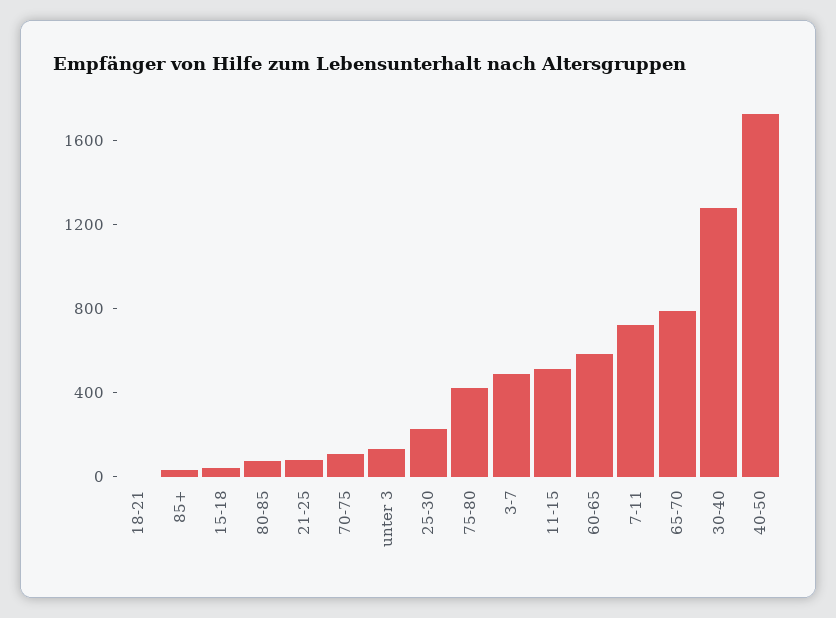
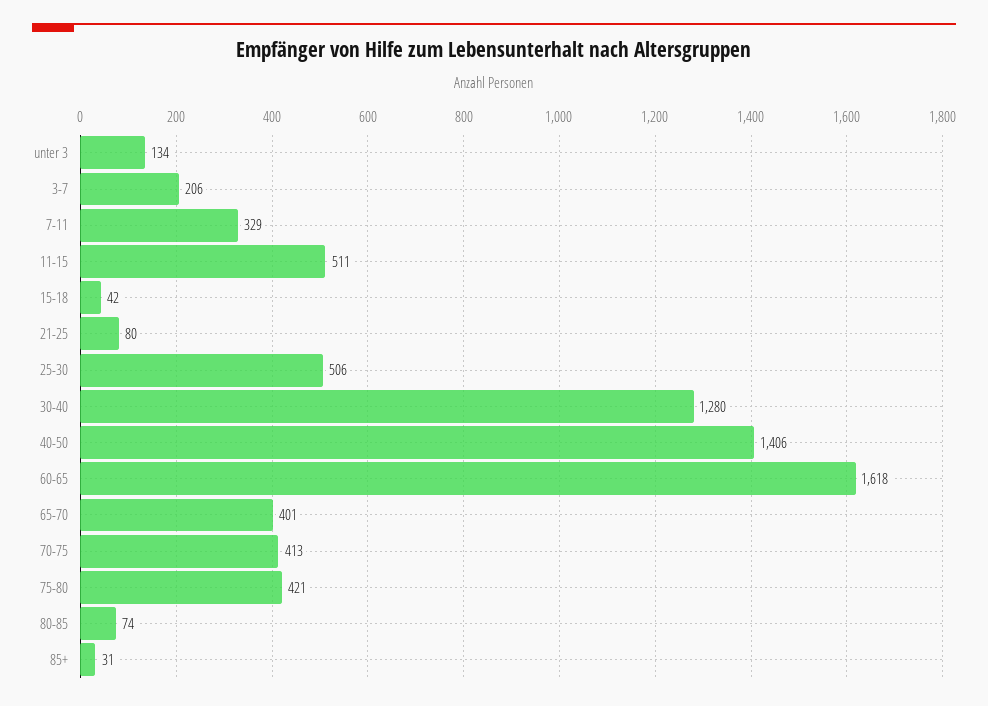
  {
-   "18-21": 0,
    "85+": 31,
    "15-18": 42,
    "80-85": 74,
    "21-25": 80,
-   "70-75": 100,
+   "70-75": 413,
    "unter 3": 134,
-   "25-30": 200,
+   "25-30": 506,
    "75-80": 421,
-   "3-7": 500,
+   "3-7": 206,
    "11-15": 511,
-   "60-65": 600,
+   "60-65": 1618,
-   "7-11": 700,
+   "7-11": 329,
-   "65-70": 800,
+   "65-70": 401,
    "30-40": 1280,
-   "40-50": 1700
+   "40-50": 1406
  }

